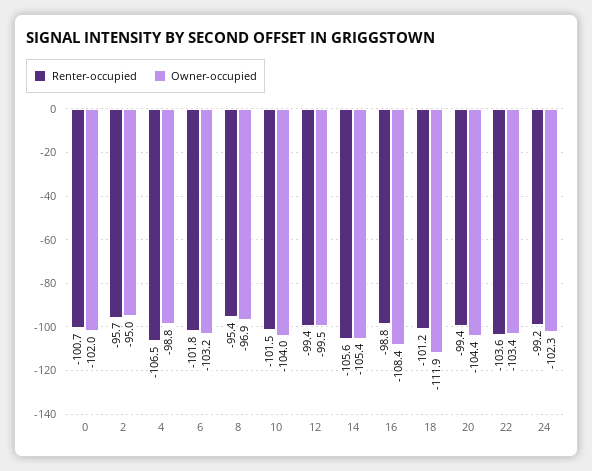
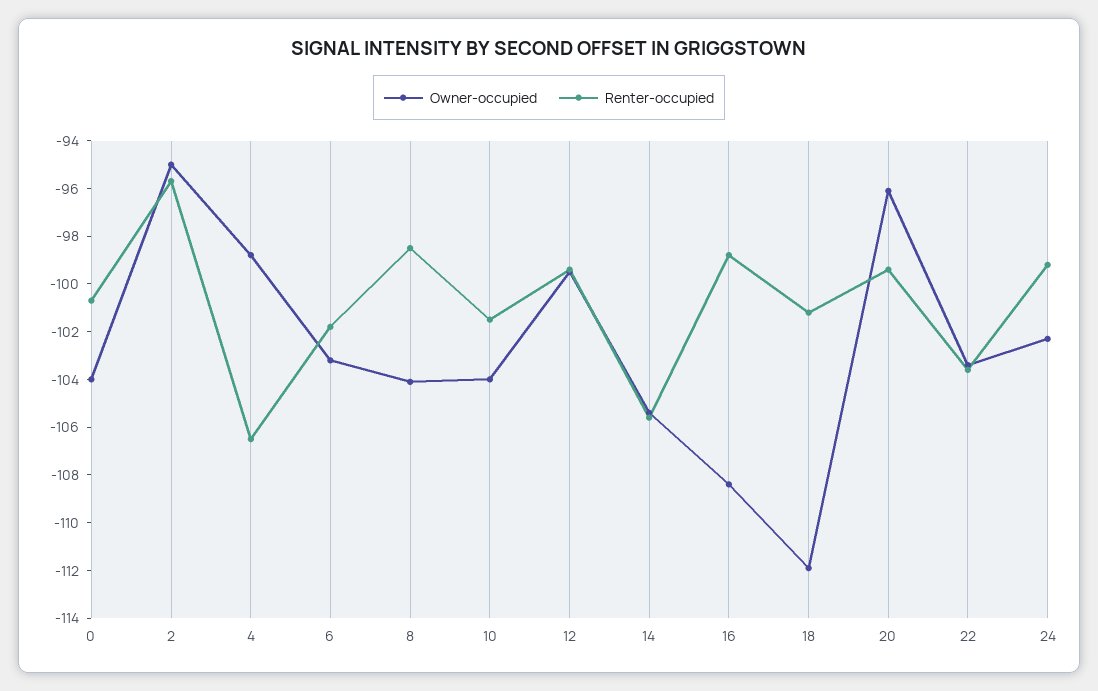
  {
    "Renter-occupied": {
      "0": -100.7,
      "2": -95.7,
      "4": -106.5,
      "6": -101.8,
-     "8": -95.4,
+     "8": -98.5,
      "10": -101.5,
      "12": -99.4,
      "14": -105.6,
      "16": -98.8,
      "18": -101.2,
      "20": -99.4,
      "22": -103.6,
      "24": -99.2
    },
    "Owner-occupied": {
-     "0": -102,
+     "0": -104,
      "2": -95,
      "4": -98.8,
      "6": -103.2,
-     "8": -96.9,
+     "8": -104,
      "10": -104,
      "12": -99.5,
      "14": -105.4,
      "16": -108.4,
      "18": -111.9,
-     "20": -104.4,
+     "20": -96,
      "22": -103.4,
      "24": -102.3
    }
  }

